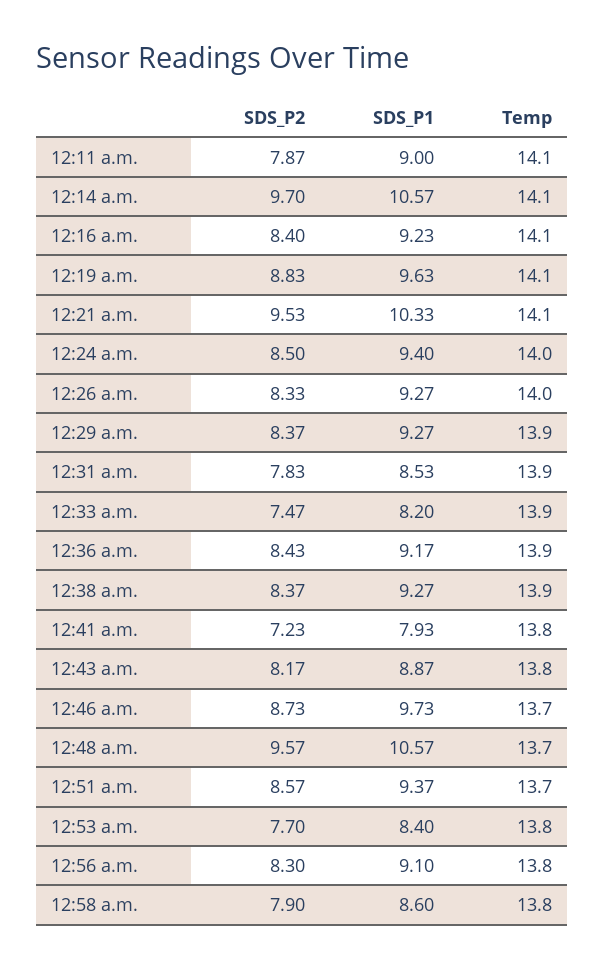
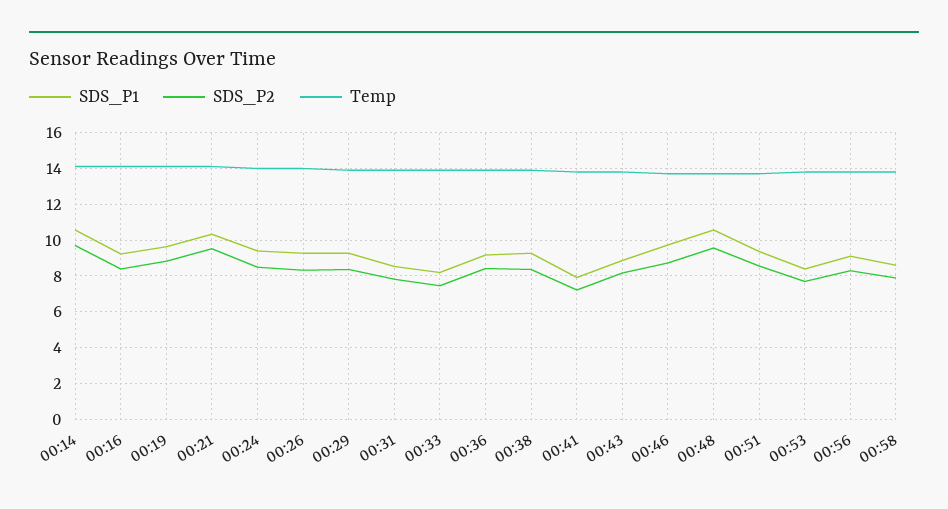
  {
    "SDS_P2": {
-     "12:11 a.m.": 7.87,
      "12:14 a.m.": 9.7,
      "12:16 a.m.": 8.4,
      "12:19 a.m.": 8.83,
      "12:21 a.m.": 9.53,
      "12:24 a.m.": 8.5,
      "12:26 a.m.": 8.33,
      "12:29 a.m.": 8.37,
      "12:31 a.m.": 7.83,
      "12:33 a.m.": 7.47,
      "12:36 a.m.": 8.43,
      "12:38 a.m.": 8.37,
      "12:41 a.m.": 7.23,
      "12:43 a.m.": 8.17,
      "12:46 a.m.": 8.73,
      "12:48 a.m.": 9.57,
      "12:51 a.m.": 8.57,
      "12:53 a.m.": 7.7,
      "12:56 a.m.": 8.3,
      "12:58 a.m.": 7.9
    },
    "SDS_P1": {
-     "12:11 a.m.": 9,
      "12:14 a.m.": 10.57,
      "12:16 a.m.": 9.23,
      "12:19 a.m.": 9.63,
      "12:21 a.m.": 10.33,
      "12:24 a.m.": 9.4,
      "12:26 a.m.": 9.27,
      "12:29 a.m.": 9.27,
      "12:31 a.m.": 8.53,
      "12:33 a.m.": 8.2,
      "12:36 a.m.": 9.17,
      "12:38 a.m.": 9.27,
      "12:41 a.m.": 7.93,
      "12:43 a.m.": 8.87,
      "12:46 a.m.": 9.73,
      "12:48 a.m.": 10.57,
      "12:51 a.m.": 9.37,
      "12:53 a.m.": 8.4,
      "12:56 a.m.": 9.1,
      "12:58 a.m.": 8.6
    },
    "Temp": {
-     "12:11 a.m.": 14.1,
      "12:14 a.m.": 14.1,
      "12:16 a.m.": 14.1,
      "12:19 a.m.": 14.1,
      "12:21 a.m.": 14.1,
      "12:24 a.m.": 14,
      "12:26 a.m.": 14,
      "12:29 a.m.": 13.9,
      "12:31 a.m.": 13.9,
      "12:33 a.m.": 13.9,
      "12:36 a.m.": 13.9,
      "12:38 a.m.": 13.9,
      "12:41 a.m.": 13.8,
      "12:43 a.m.": 13.8,
      "12:46 a.m.": 13.7,
      "12:48 a.m.": 13.7,
      "12:51 a.m.": 13.7,
      "12:53 a.m.": 13.8,
      "12:56 a.m.": 13.8,
      "12:58 a.m.": 13.8
    }
  }

